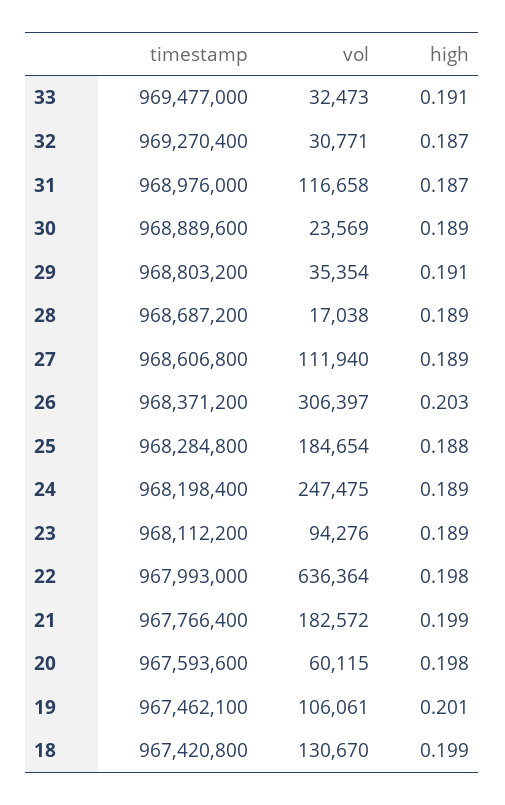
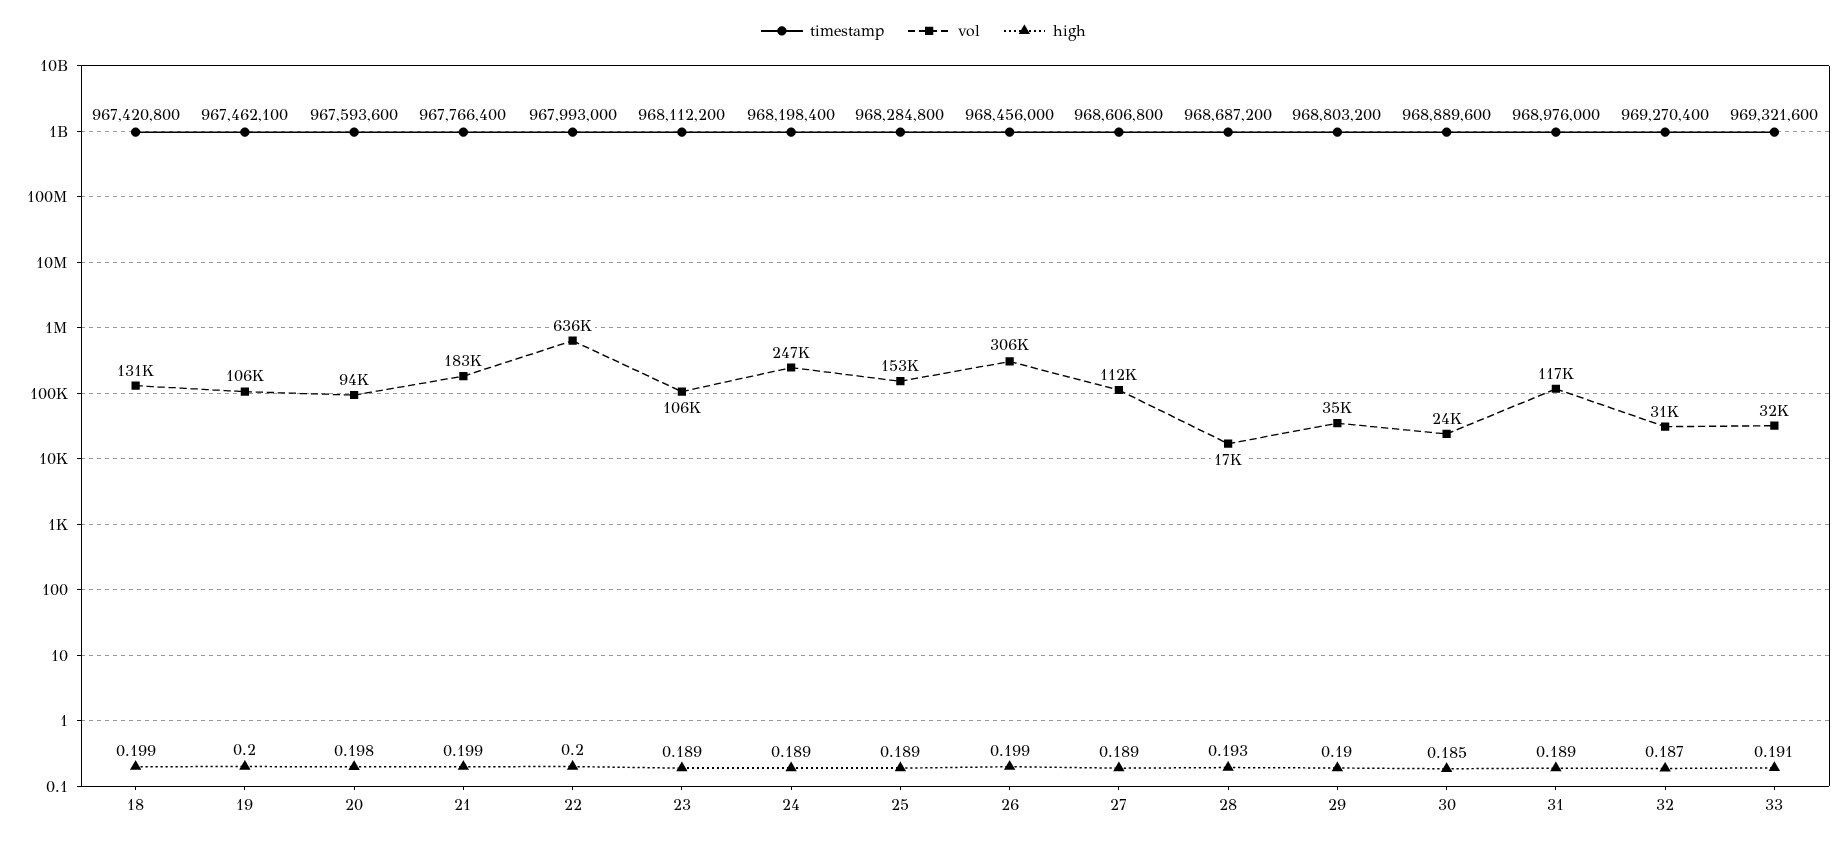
  {
    "timestamp": {
-     "33": 969477000,
+     "33": 969321600,
      "32": 969270400,
      "31": 968976000,
      "30": 968889600,
      "29": 968803200,
      "28": 968687200,
      "27": 968606800,
-     "26": 968371200,
+     "26": 968456000,
      "25": 968284800,
      "24": 968198400,
      "23": 968112200,
      "22": 967993000,
      "21": 967766400,
      "20": 967593600,
      "19": 967462100,
      "18": 967420800
    },
    "vol": {
      "33": 32473,
      "32": 30771,
      "31": 116658,
      "30": 23569,
      "29": 35354,
      "28": 17038,
      "27": 111940,
      "26": 306397,
-     "25": 184654,
+     "25": 153000,
      "24": 247475,
-     "23": 94276,
+     "23": 106000,
      "22": 636364,
      "21": 182572,
-     "20": 60115,
+     "20": 94000,
      "19": 106061,
      "18": 130670
    },
    "high": {
      "33": 0.191,
      "32": 0.187,
-     "31": 0.187,
+     "31": 0.189,
-     "30": 0.189,
+     "30": 0.185,
-     "29": 0.191,
+     "29": 0.19,
-     "28": 0.189,
+     "28": 0.193,
      "27": 0.189,
-     "26": 0.203,
+     "26": 0.199,
-     "25": 0.188,
+     "25": 0.189,
      "24": 0.189,
      "23": 0.189,
-     "22": 0.198,
+     "22": 0.2,
      "21": 0.199,
      "20": 0.198,
-     "19": 0.201,
+     "19": 0.2,
      "18": 0.199
    }
  }

